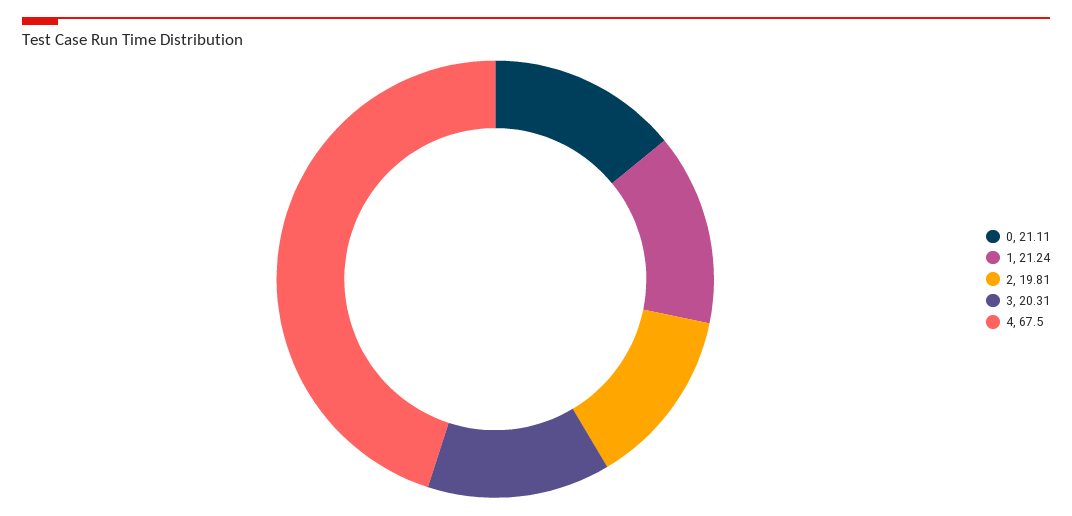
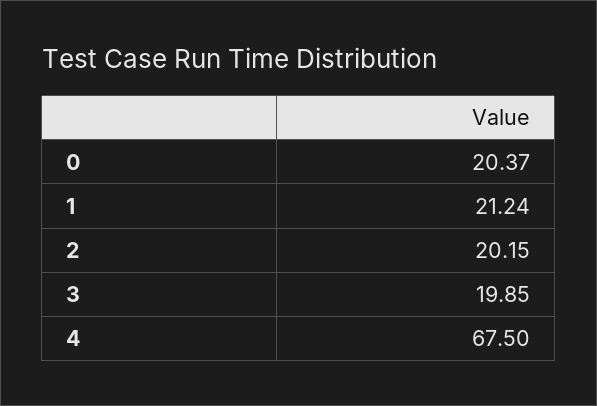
  {
-   "0": 21.11,
+   "0": 20.37,
    "1": 21.24,
-   "2": 19.81,
+   "2": 20.15,
-   "3": 20.31,
+   "3": 19.85,
    "4": 67.5
  }

